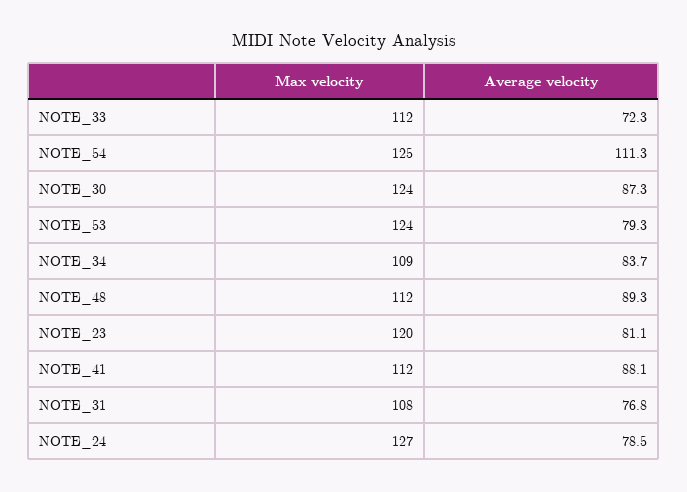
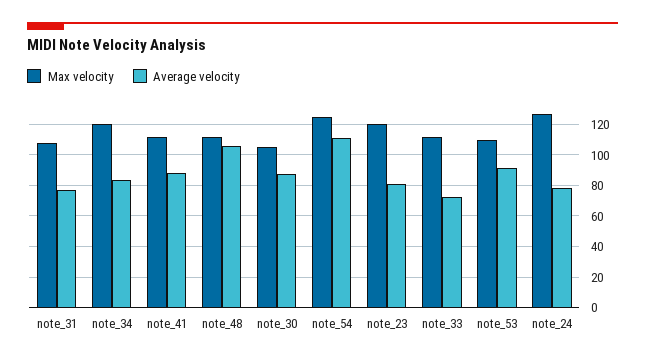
  {
    "Max velocity": {
      "NOTE_33": 112,
      "NOTE_54": 125,
-     "NOTE_30": 124,
+     "NOTE_30": 105,
-     "NOTE_53": 124,
+     "NOTE_53": 110,
-     "NOTE_34": 109,
+     "NOTE_34": 120,
      "NOTE_48": 112,
      "NOTE_23": 120,
      "NOTE_41": 112,
      "NOTE_31": 108,
      "NOTE_24": 127
    },
    "Average velocity": {
      "NOTE_33": 72.3,
      "NOTE_54": 111.3,
      "NOTE_30": 87.3,
-     "NOTE_53": 79.3,
+     "NOTE_53": 90,
      "NOTE_34": 83.7,
-     "NOTE_48": 89.3,
+     "NOTE_48": 105,
      "NOTE_23": 81.1,
      "NOTE_41": 88.1,
      "NOTE_31": 76.8,
      "NOTE_24": 78.5
    }
  }

